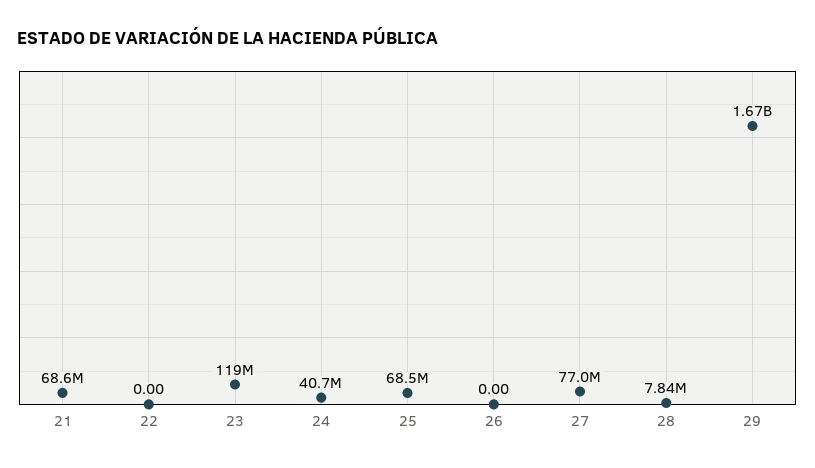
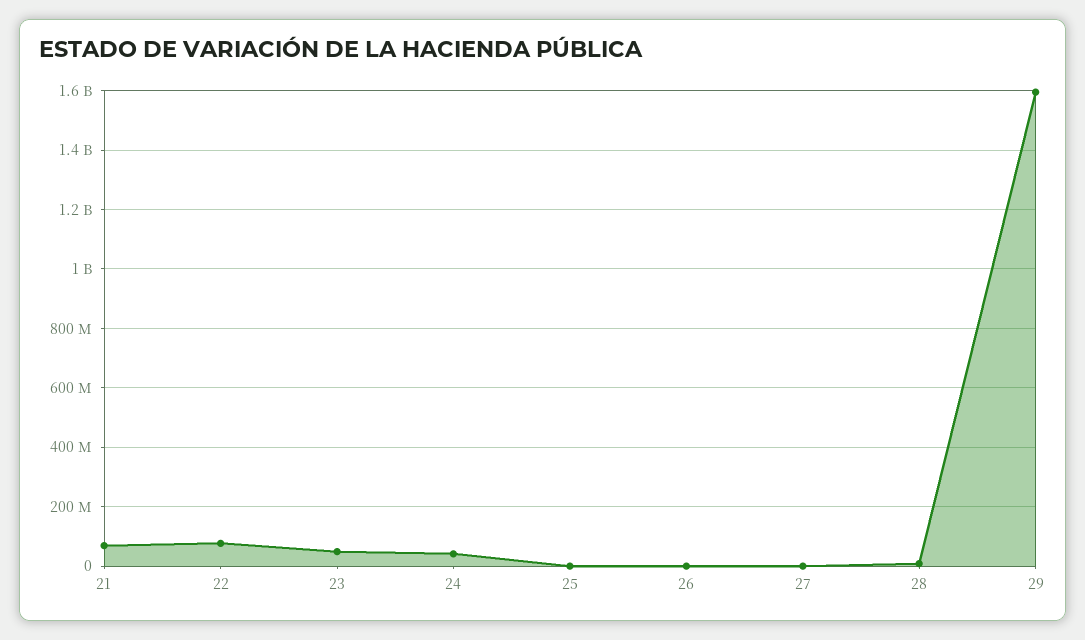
  {
    "21": 68600000,
-   "22": 0,
+   "22": 75000000,
-   "23": 119000000,
+   "23": 50000000,
    "24": 40700000,
-   "25": 68500000,
+   "25": 0,
    "26": 0,
-   "27": 77000000,
+   "27": 0,
    "28": 7840000,
-   "29": 1670000000
+   "29": 1600000000
  }

